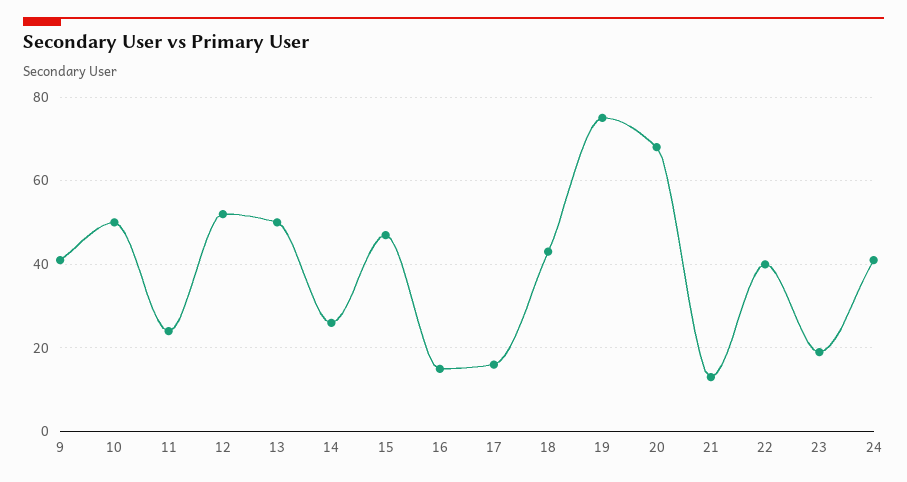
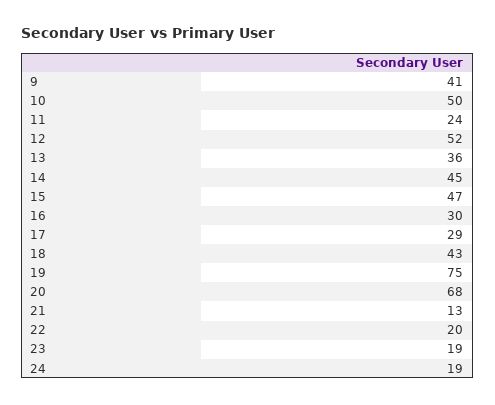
  {
    "9": 41,
    "10": 50,
    "11": 24,
    "12": 52,
-   "13": 50,
+   "13": 36,
-   "14": 25,
+   "14": 45,
    "15": 47,
-   "16": 15,
+   "16": 30,
-   "17": 15,
+   "17": 29,
    "18": 43,
    "19": 75,
    "20": 68,
    "21": 13,
-   "22": 40,
+   "22": 20,
    "23": 19,
-   "24": 40
+   "24": 19
  }

